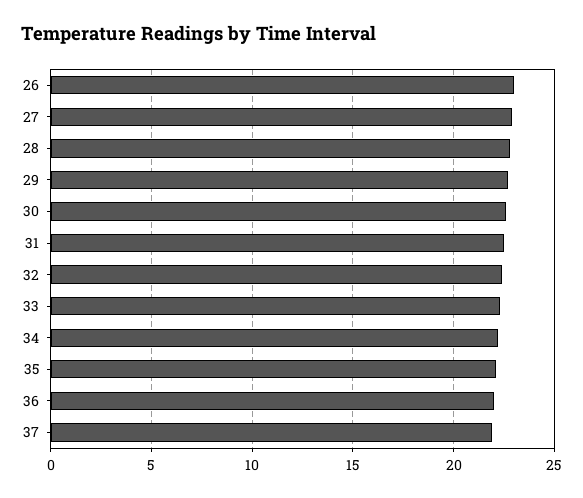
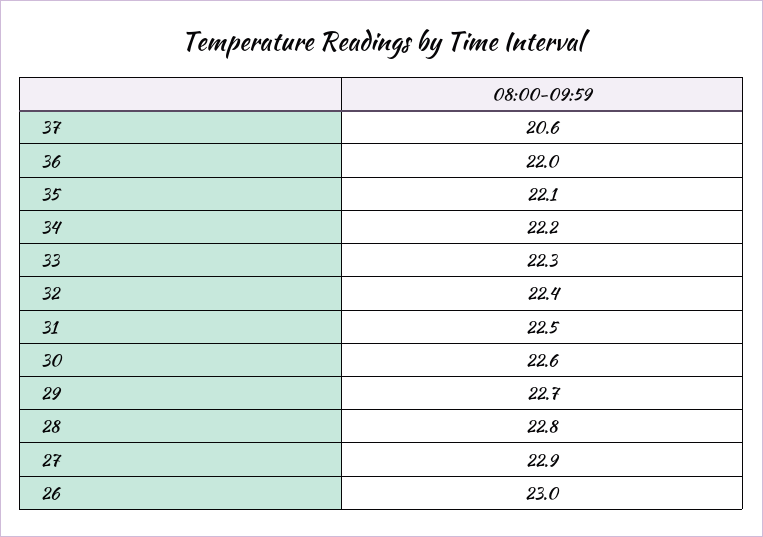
  {
    "26": 23,
    "27": 22.9,
    "28": 22.8,
    "29": 22.7,
    "30": 22.6,
    "31": 22.5,
    "32": 22.4,
    "33": 22.3,
    "34": 22.2,
    "35": 22.1,
    "36": 22,
-   "37": 22
+   "37": 20.6
  }

